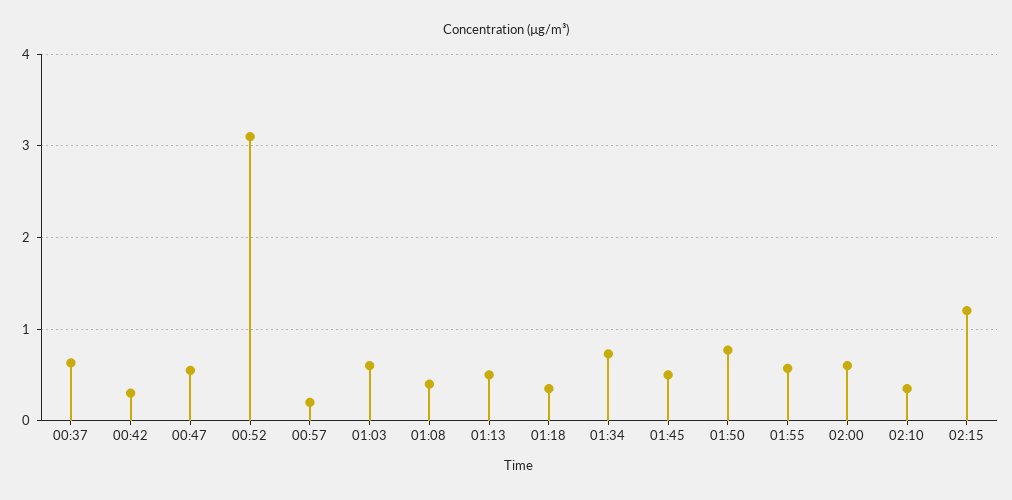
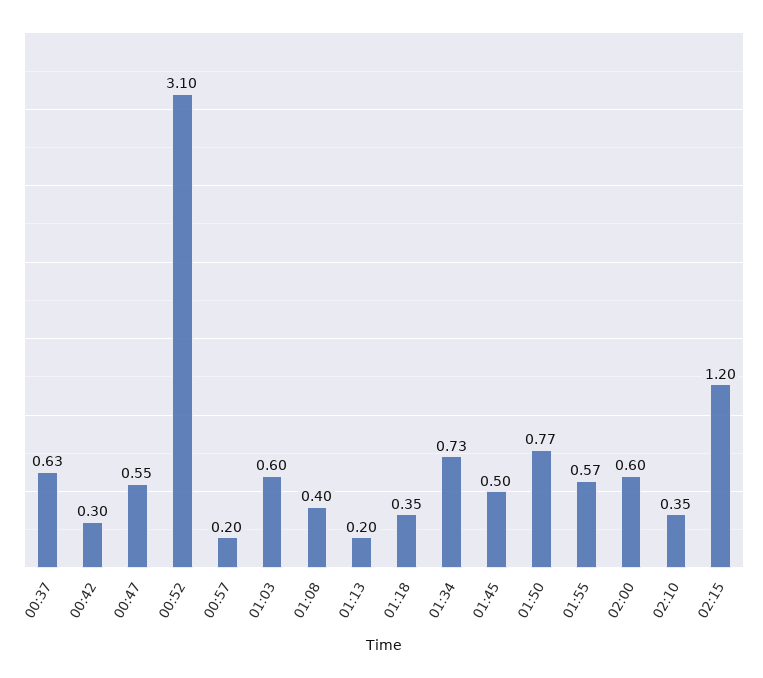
  {
    "00:37": 0.63,
    "00:42": 0.3,
    "00:47": 0.55,
    "00:52": 3.1,
    "00:57": 0.2,
    "01:03": 0.6,
    "01:08": 0.4,
-   "01:13": 0.5,
+   "01:13": 0.2,
    "01:18": 0.35,
    "01:34": 0.73,
    "01:45": 0.5,
    "01:50": 0.77,
    "01:55": 0.57,
    "02:00": 0.6,
    "02:10": 0.35,
    "02:15": 1.2
  }

